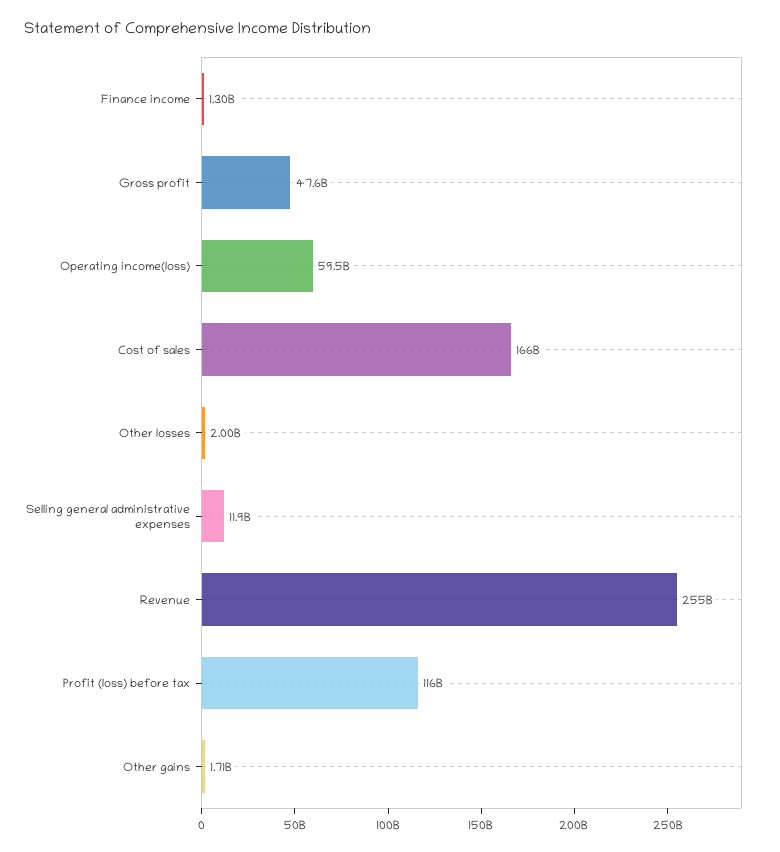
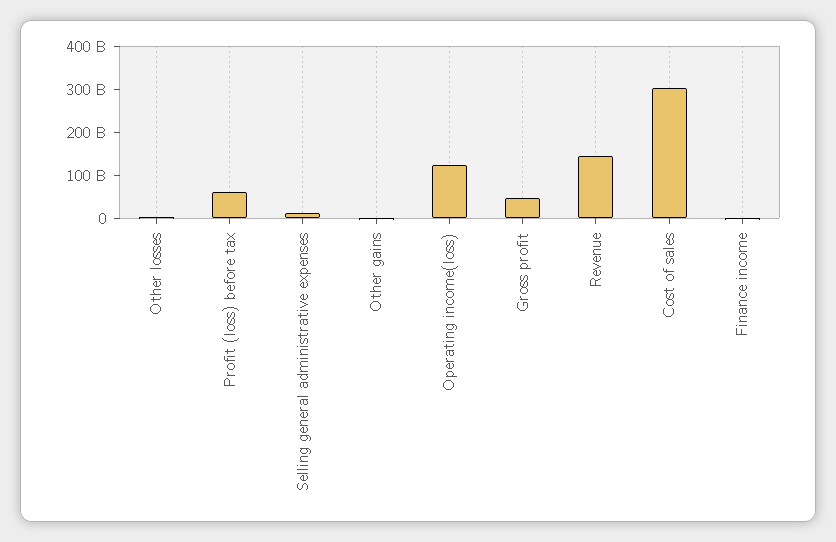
  {
    "Finance income": 1300000000,
    "Gross profit": 47600000000,
-   "Operating income(loss)": 59500000000,
+   "Operating income(loss)": 120000000000,
-   "Cost of sales": 166000000000,
+   "Cost of sales": 300000000000,
    "Other losses": 2000000000,
    "Selling general administrative expenses": 11900000000,
-   "Revenue": 255000000000,
+   "Revenue": 140000000000,
-   "Profit (loss) before tax": 116000000000,
+   "Profit (loss) before tax": 60000000000,
    "Other gains": 1710000000
  }

